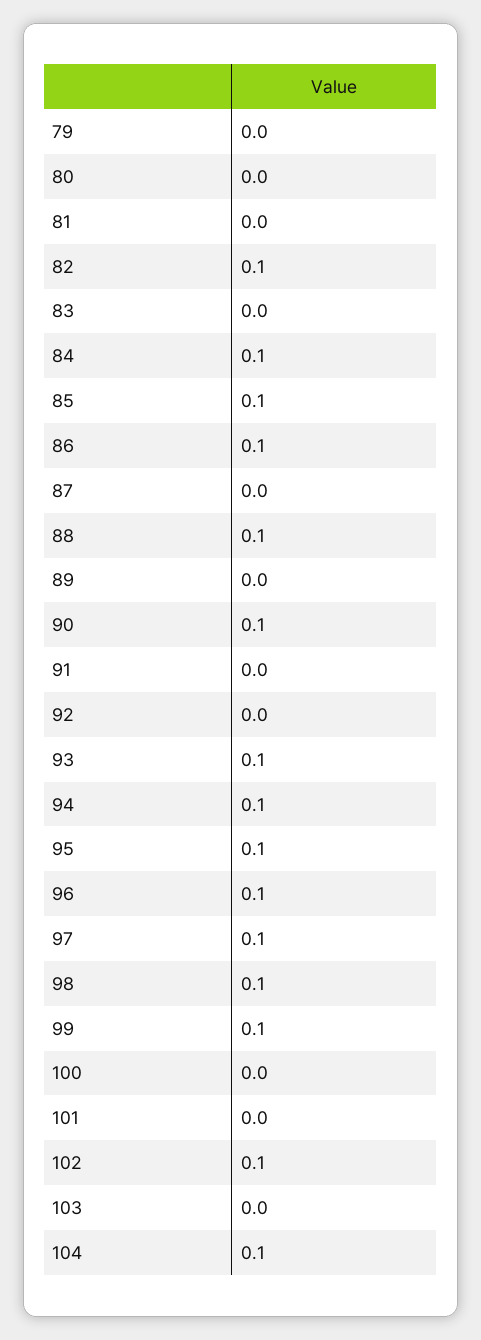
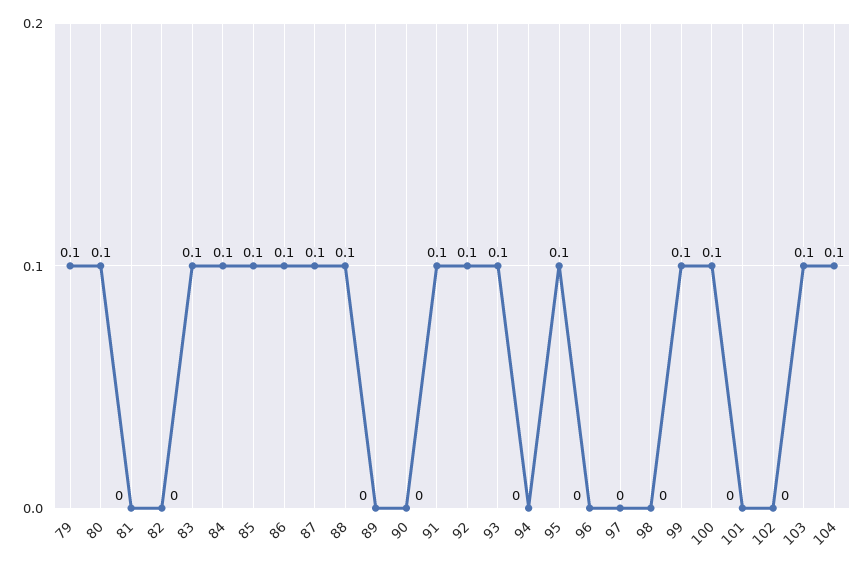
  {
-   "79": 0,
+   "79": 0.1,
-   "80": 0,
+   "80": 0.1,
    "81": 0,
-   "82": 0.1,
+   "82": 0,
-   "83": 0,
+   "83": 0.1,
    "84": 0.1,
    "85": 0.1,
    "86": 0.1,
-   "87": 0,
+   "87": 0.1,
    "88": 0.1,
    "89": 0,
-   "90": 0.1,
+   "90": 0,
-   "91": 0,
+   "91": 0.1,
-   "92": 0,
+   "92": 0.1,
    "93": 0.1,
-   "94": 0.1,
+   "94": 0,
    "95": 0.1,
-   "96": 0.1,
+   "96": 0,
-   "97": 0.1,
+   "97": 0,
-   "98": 0.1,
+   "98": 0,
    "99": 0.1,
-   "100": 0,
+   "100": 0.1,
    "101": 0,
-   "102": 0.1,
+   "102": 0,
-   "103": 0,
+   "103": 0.1,
    "104": 0.1
  }

